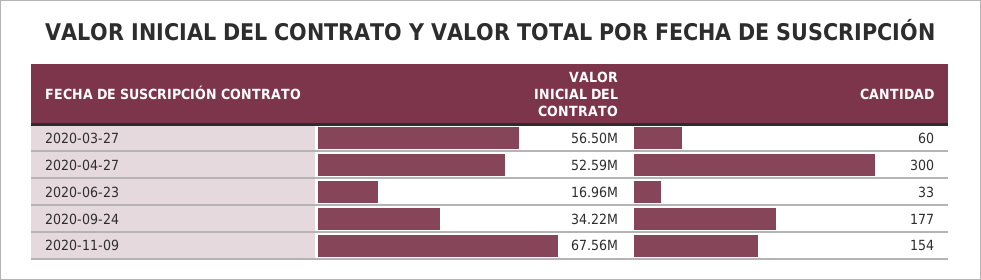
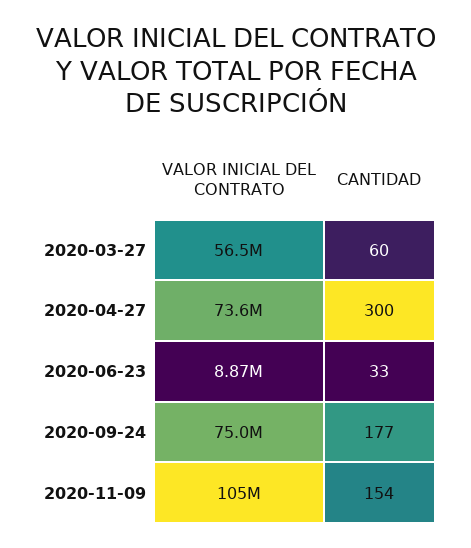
  {
    "VALOR INICIAL DEL CONTRATO": {
      "2020-03-27": 56500000,
-     "2020-04-27": 52590000,
+     "2020-04-27": 73600000,
-     "2020-06-23": 16960000,
+     "2020-06-23": 8870000,
-     "2020-09-24": 34220000,
+     "2020-09-24": 75000000,
-     "2020-11-09": 67560000
+     "2020-11-09": 105000000
    },
    "CANTIDAD": {
      "2020-03-27": 60,
      "2020-04-27": 300,
      "2020-06-23": 33,
      "2020-09-24": 177,
      "2020-11-09": 154
    }
  }

